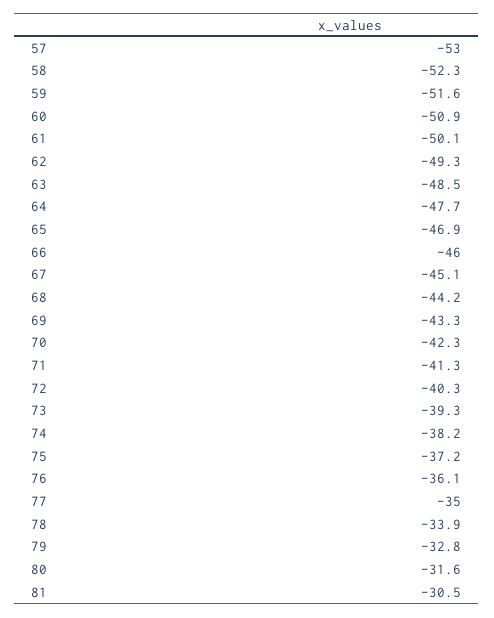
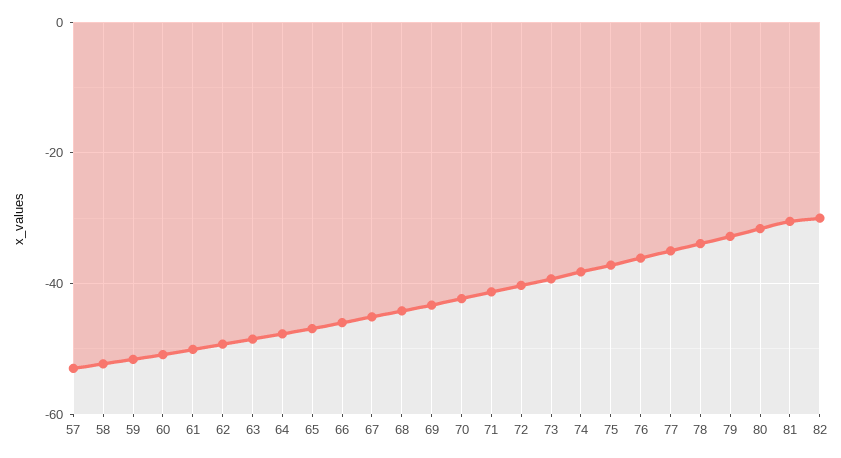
  {
    "57": -53,
    "58": -52.3,
    "59": -51.6,
    "60": -50.9,
    "61": -50.1,
    "62": -49.3,
    "63": -48.5,
    "64": -47.7,
    "65": -46.9,
    "66": -46,
    "67": -45.1,
    "68": -44.2,
    "69": -43.3,
    "70": -42.3,
    "71": -41.3,
    "72": -40.3,
    "73": -39.3,
    "74": -38.2,
    "75": -37.2,
    "76": -36.1,
    "77": -35,
    "78": -33.9,
    "79": -32.8,
    "80": -31.6,
-   "81": -30.5
+   "81": -30.5,
+   "82": -30
  }

